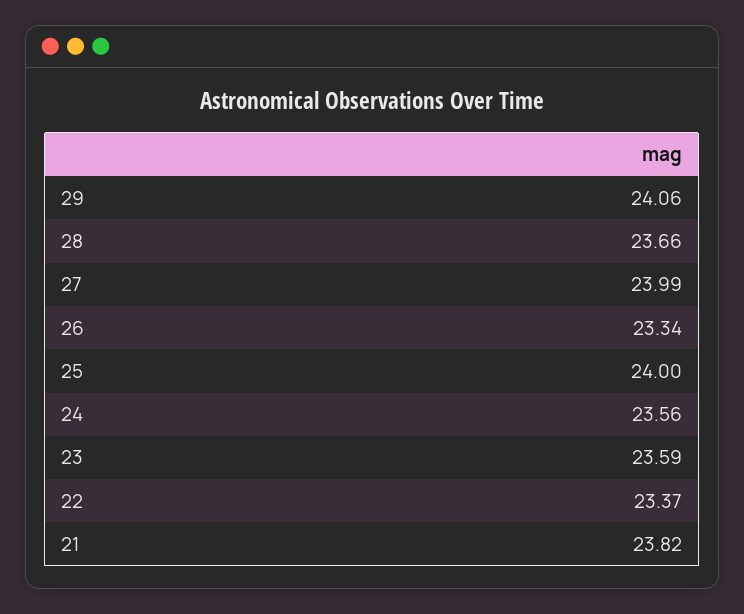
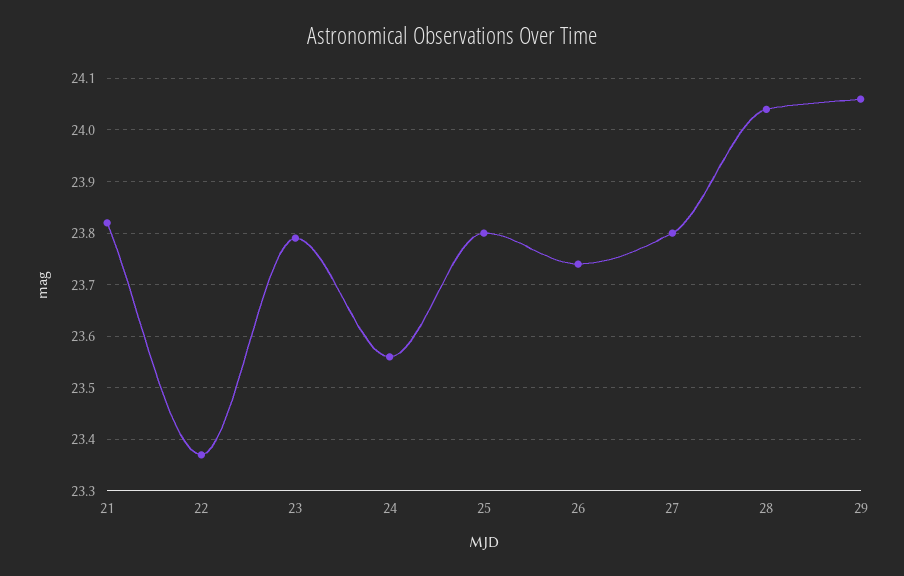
  {
    "29": 24.06,
-   "28": 23.66,
+   "28": 24.05,
-   "27": 23.99,
+   "27": 23.8,
-   "26": 23.34,
+   "26": 23.75,
-   "25": 24,
+   "25": 23.8,
    "24": 23.56,
-   "23": 23.59,
+   "23": 23.8,
    "22": 23.37,
    "21": 23.82
  }

